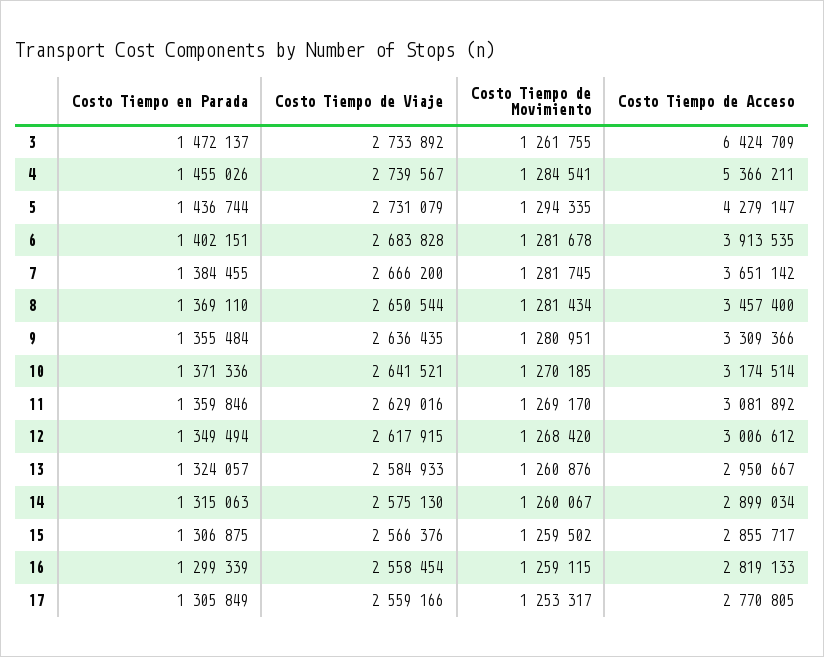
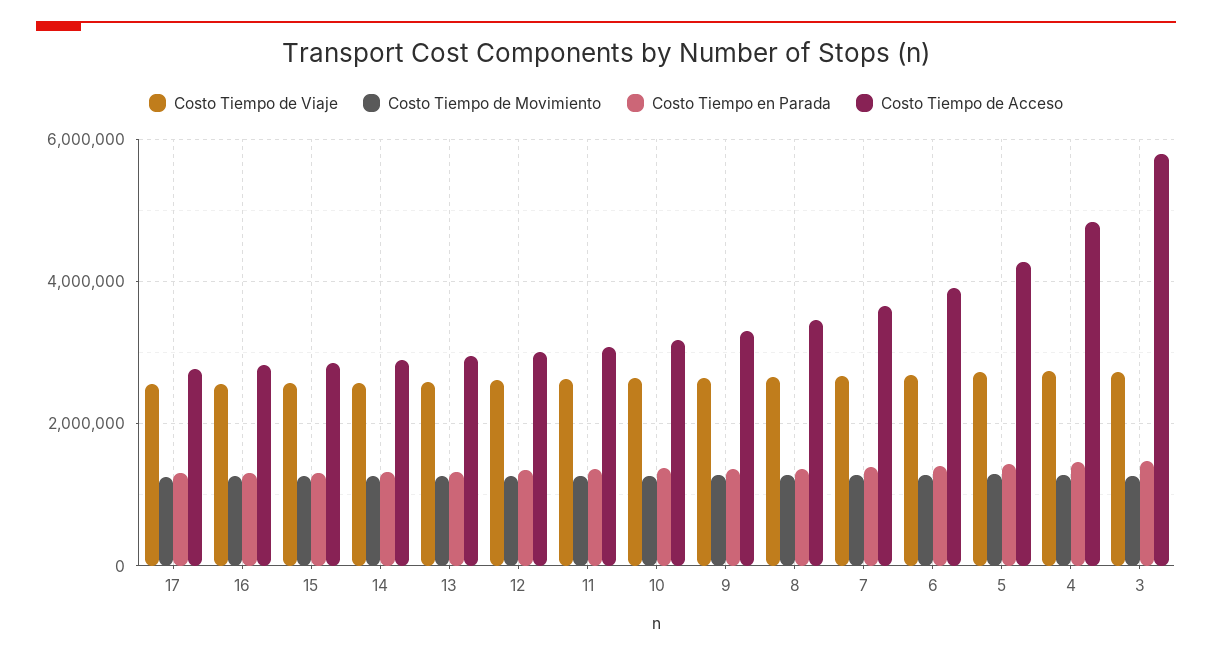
  {
    "Costo Tiempo en Parada": {
      "3": 1472137,
      "4": 1455026,
      "5": 1436744,
      "6": 1402151,
      "7": 1384455,
      "8": 1369110,
      "9": 1355484,
      "10": 1371336,
      "11": 1359846,
      "12": 1349494,
      "13": 1324057,
      "14": 1315063,
      "15": 1306875,
      "16": 1299339,
      "17": 1305849
    },
    "Costo Tiempo de Viaje": {
      "3": 2733892,
      "4": 2739567,
      "5": 2731079,
      "6": 2683828,
      "7": 2666200,
      "8": 2650544,
      "9": 2636435,
      "10": 2641521,
      "11": 2629016,
      "12": 2617915,
      "13": 2584933,
      "14": 2575130,
      "15": 2566376,
      "16": 2558454,
      "17": 2559166
    },
    "Costo Tiempo de Movimiento": {
      "3": 1261755,
      "4": 1284541,
      "5": 1294335,
      "6": 1281678,
      "7": 1281745,
      "8": 1281434,
      "9": 1280951,
      "10": 1270185,
      "11": 1269170,
      "12": 1268420,
      "13": 1260876,
      "14": 1260067,
      "15": 1259502,
      "16": 1259115,
      "17": 1253317
    },
    "Costo Tiempo de Acceso": {
-     "3": 6424709,
+     "3": 5800000,
-     "4": 5366211,
+     "4": 4800000,
      "5": 4279147,
      "6": 3913535,
      "7": 3651142,
      "8": 3457400,
      "9": 3309366,
      "10": 3174514,
      "11": 3081892,
      "12": 3006612,
      "13": 2950667,
      "14": 2899034,
      "15": 2855717,
      "16": 2819133,
      "17": 2770805
    }
  }

